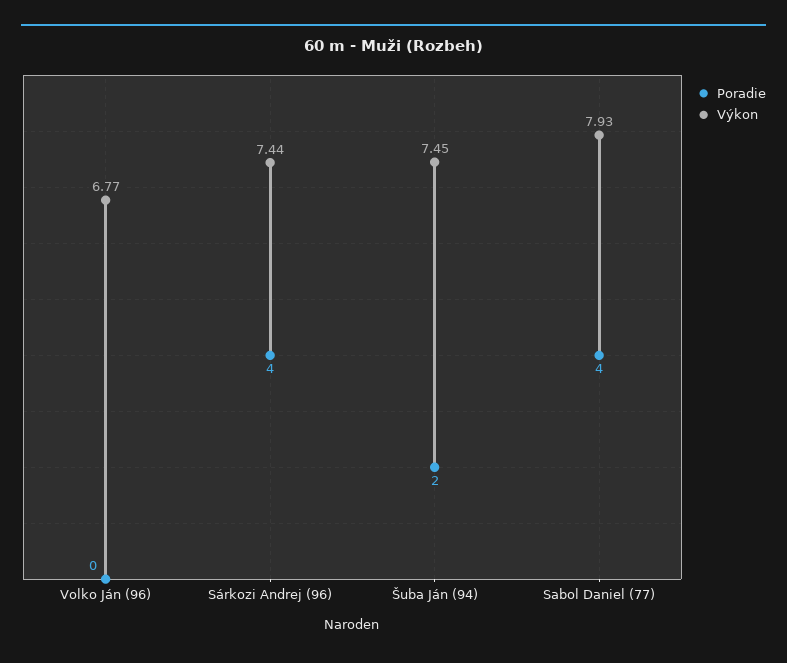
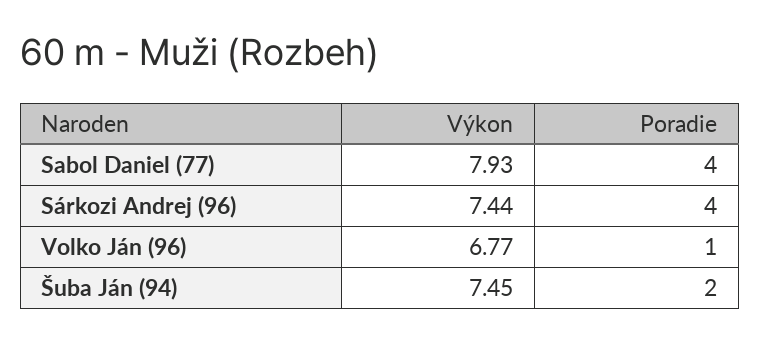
  {
    "Poradie": {
-     "Volko Ján (96)": 0,
+     "Volko Ján (96)": 1,
      "Sárkozi Andrej (96)": 4,
      "Šuba Ján (94)": 2,
      "Sabol Daniel (77)": 4
    },
    "Výkon": {
      "Volko Ján (96)": 6.77,
      "Sárkozi Andrej (96)": 7.44,
      "Šuba Ján (94)": 7.45,
      "Sabol Daniel (77)": 7.93
    }
  }

